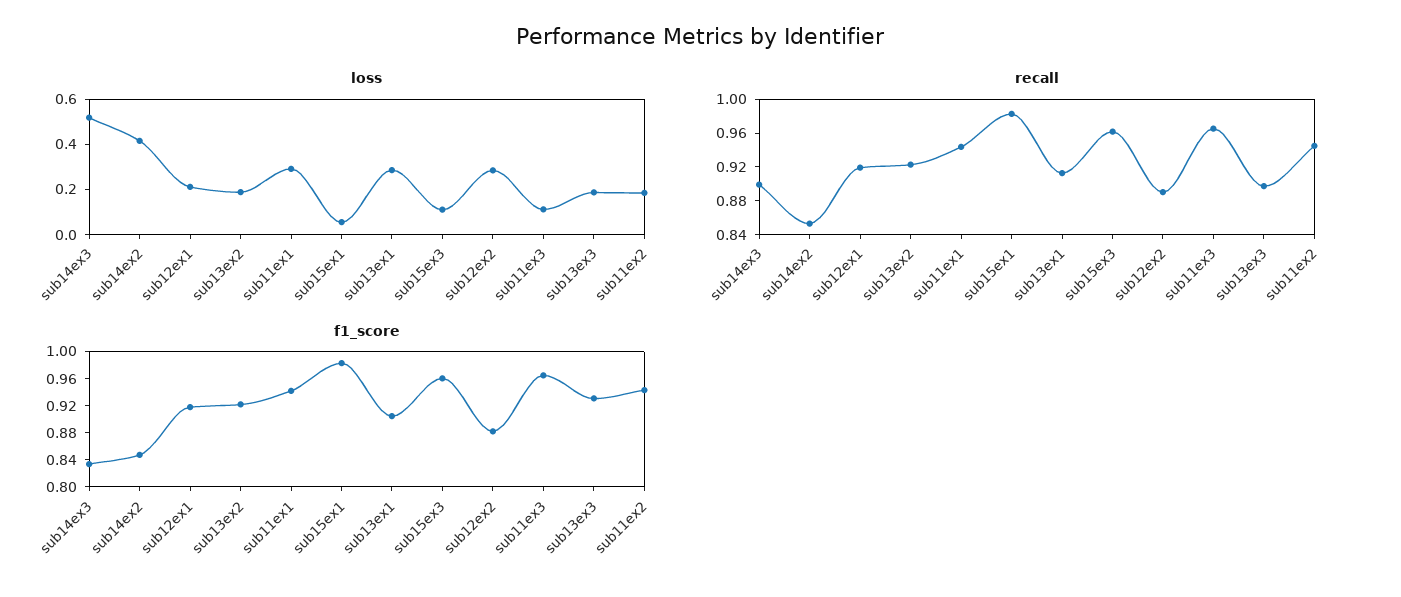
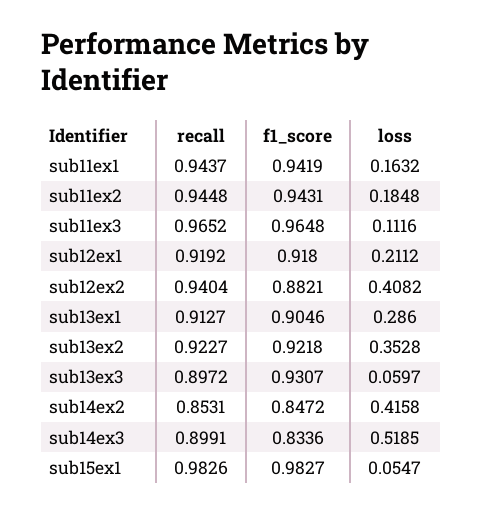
  {
    "loss": {
      "sub14ex3": 0.5185,
      "sub14ex2": 0.4158,
      "sub12ex1": 0.2112,
-     "sub13ex2": 0.2,
+     "sub13ex2": 0.3528,
-     "sub11ex1": 0.3,
+     "sub11ex1": 0.1632,
      "sub15ex1": 0.0547,
      "sub13ex1": 0.286,
-     "sub15ex3": 0.1,
-     "sub12ex2": 0.3,
+     "sub12ex2": 0.4082,
      "sub11ex3": 0.1116,
-     "sub13ex3": 0.2,
+     "sub13ex3": 0.0597,
      "sub11ex2": 0.1848
    },
    "recall": {
      "sub14ex3": 0.8991,
      "sub14ex2": 0.8531,
      "sub12ex1": 0.9192,
      "sub13ex2": 0.9227,
      "sub11ex1": 0.9437,
      "sub15ex1": 0.9826,
      "sub13ex1": 0.9127,
-     "sub15ex3": 0.96,
-     "sub12ex2": 0.89,
+     "sub12ex2": 0.9404,
      "sub11ex3": 0.9652,
      "sub13ex3": 0.8972,
      "sub11ex2": 0.9448
    },
    "f1_score": {
      "sub14ex3": 0.8336,
      "sub14ex2": 0.8472,
      "sub12ex1": 0.918,
      "sub13ex2": 0.9218,
      "sub11ex1": 0.9419,
      "sub15ex1": 0.9827,
      "sub13ex1": 0.9046,
-     "sub15ex3": 0.96,
      "sub12ex2": 0.8821,
      "sub11ex3": 0.9648,
      "sub13ex3": 0.9307,
      "sub11ex2": 0.9431
    }
  }

